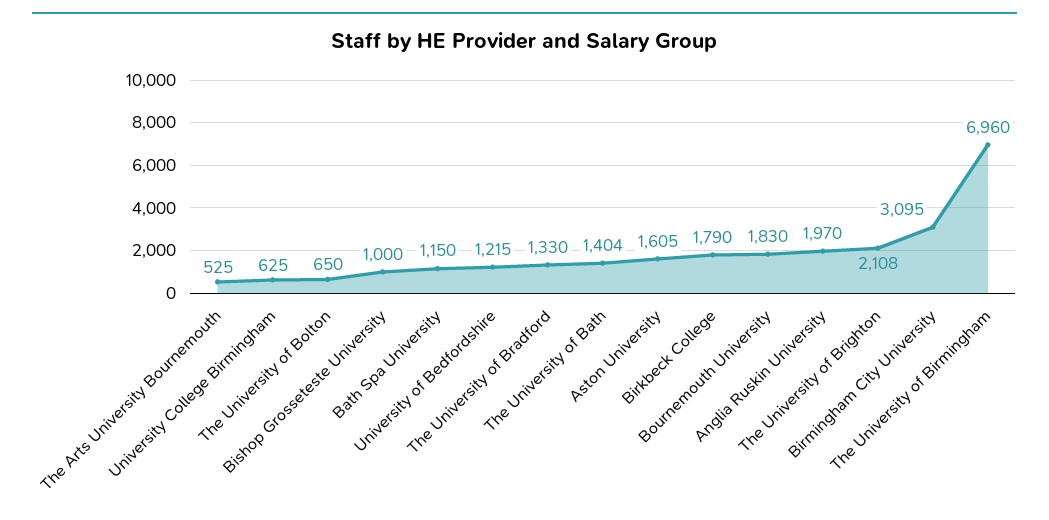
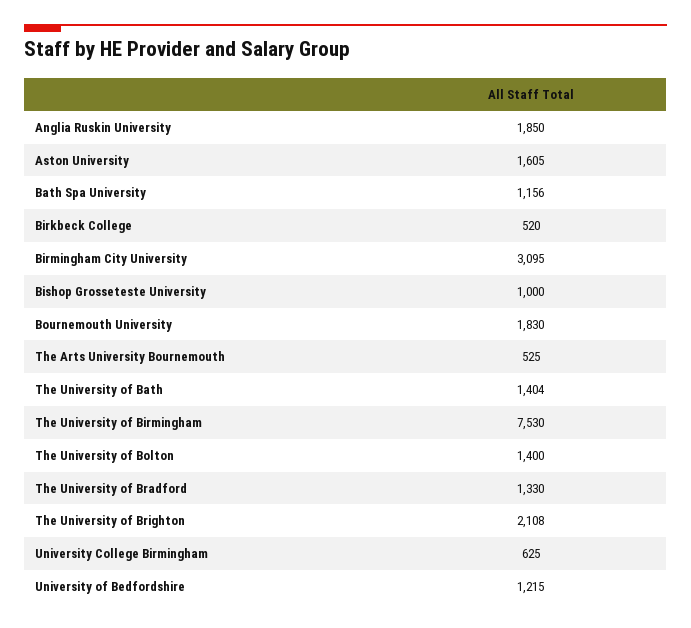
  {
    "The Arts University Bournemouth": 525,
    "University College Birmingham": 625,
-   "The University of Bolton": 650,
+   "The University of Bolton": 1400,
    "Bishop Grosseteste University": 1000,
-   "Bath Spa University": 1150,
+   "Bath Spa University": 1156,
    "University of Bedfordshire": 1215,
    "The University of Bradford": 1330,
    "The University of Bath": 1404,
    "Aston University": 1605,
-   "Birkbeck College": 1790,
+   "Birkbeck College": 520,
    "Bournemouth University": 1830,
-   "Anglia Ruskin University": 1970,
+   "Anglia Ruskin University": 1850,
    "The University of Brighton": 2108,
    "Birmingham City University": 3095,
-   "The University of Birmingham": 6960
+   "The University of Birmingham": 7530
  }

